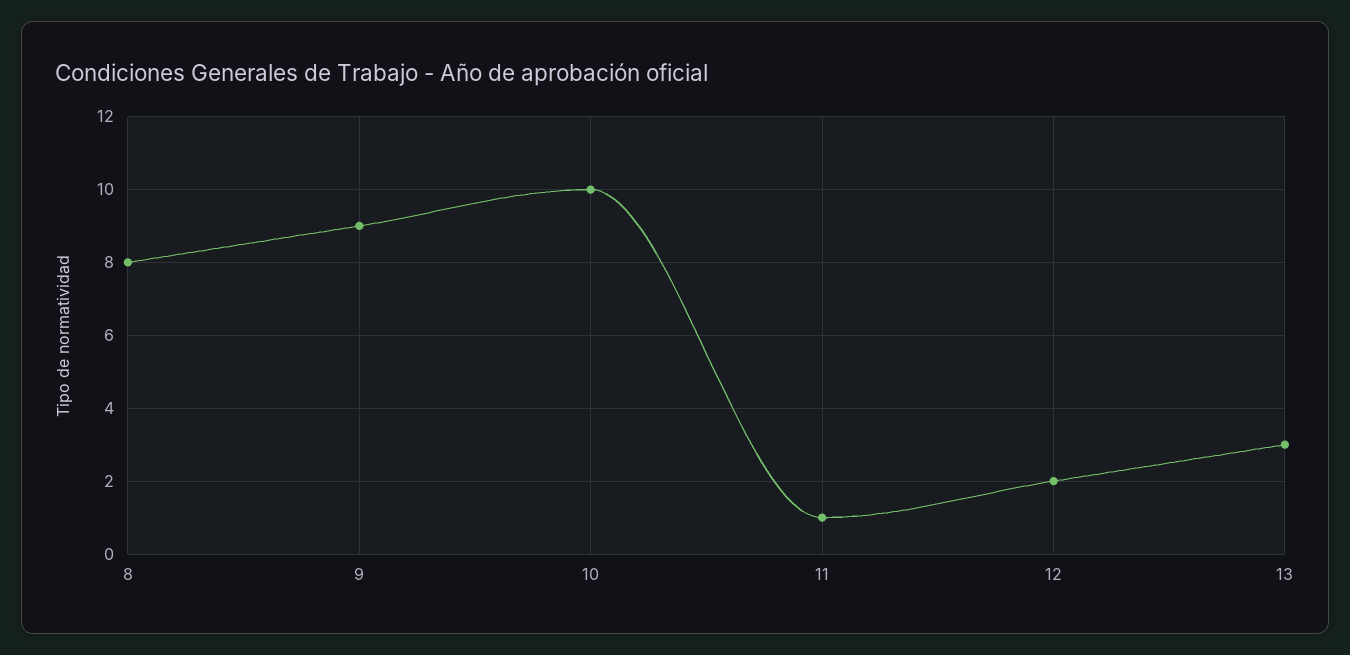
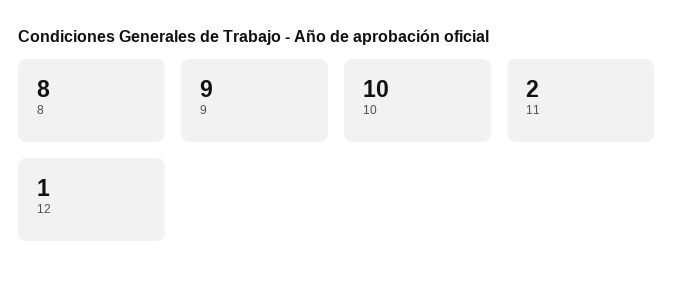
  {
    "8": 8,
    "9": 9,
    "10": 10,
-   "11": 1,
+   "11": 2,
-   "12": 2,
+   "12": 1
-   "13": 3
  }

